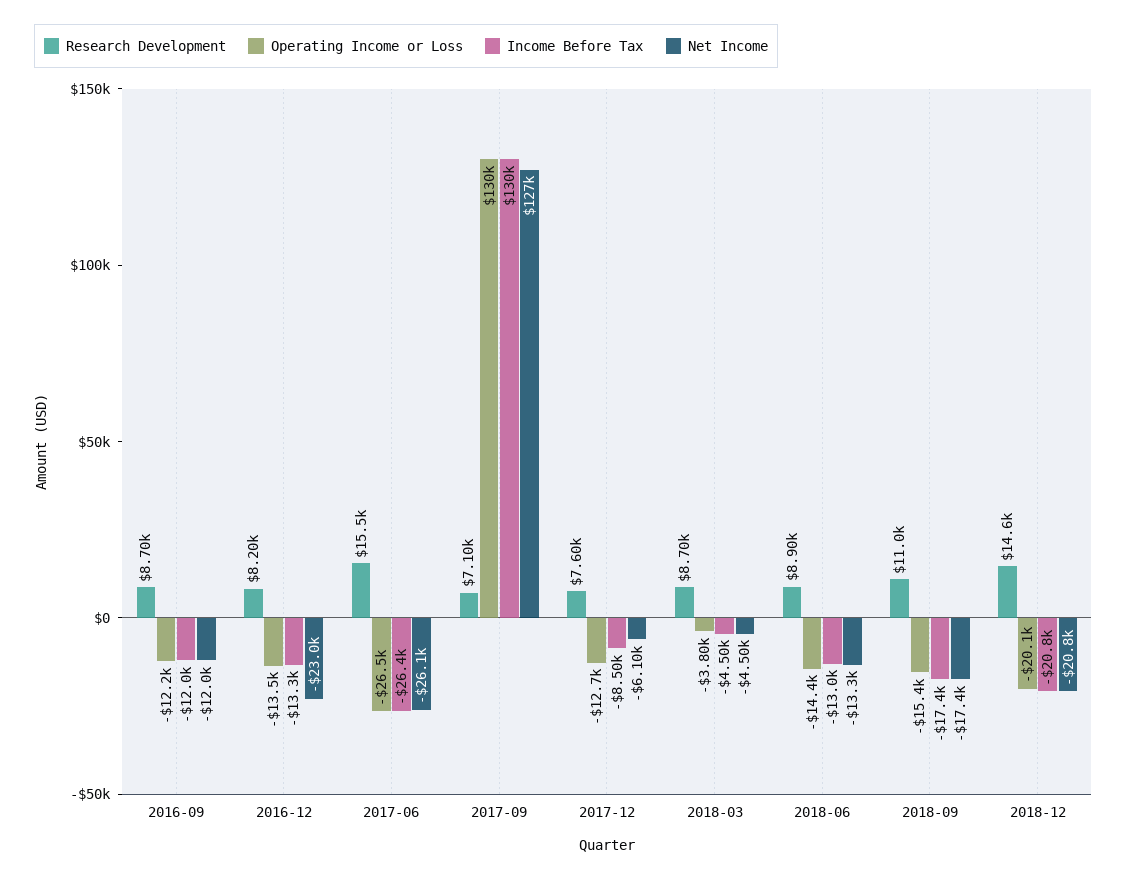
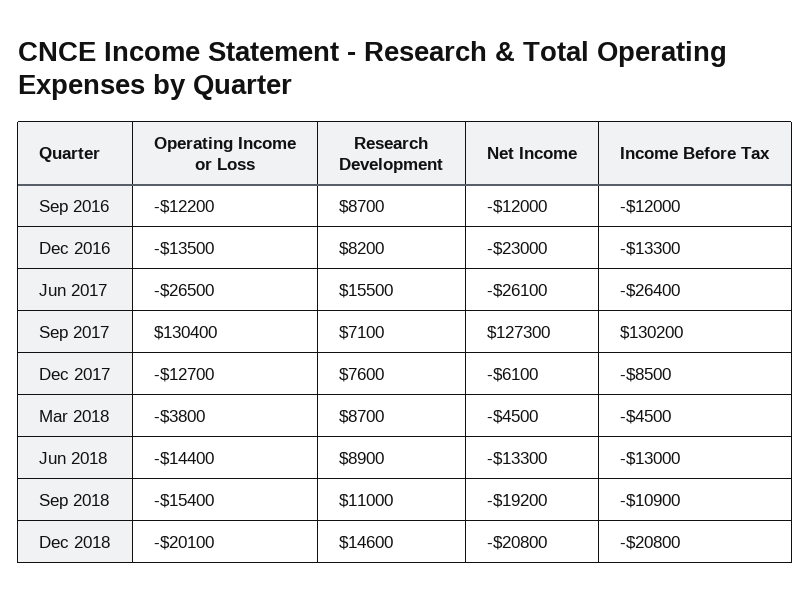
  {
    "Research Development": {
      "2016-09": 8700,
      "2016-12": 8200,
      "2017-06": 15500,
      "2017-09": 7100,
      "2017-12": 7600,
      "2018-03": 8700,
      "2018-06": 8900,
      "2018-09": 11000,
      "2018-12": 14600
    },
    "Operating Income or Loss": {
      "2016-09": -12200,
      "2016-12": -13500,
      "2017-06": -26500,
      "2017-09": 130400,
      "2017-12": -12700,
      "2018-03": -3800,
      "2018-06": -14400,
      "2018-09": -15400,
      "2018-12": -20100
    },
    "Income Before Tax": {
      "2016-09": -12000,
      "2016-12": -13300,
      "2017-06": -26400,
      "2017-09": 130200,
      "2017-12": -8500,
      "2018-03": -4500,
      "2018-06": -13000,
-     "2018-09": -17400,
+     "2018-09": -10900,
      "2018-12": -20800
    },
    "Net Income": {
      "2016-09": -12000,
      "2016-12": -23000,
      "2017-06": -26100,
      "2017-09": 127300,
      "2017-12": -6100,
      "2018-03": -4500,
      "2018-06": -13300,
-     "2018-09": -17400,
+     "2018-09": -19200,
      "2018-12": -20800
    }
  }

